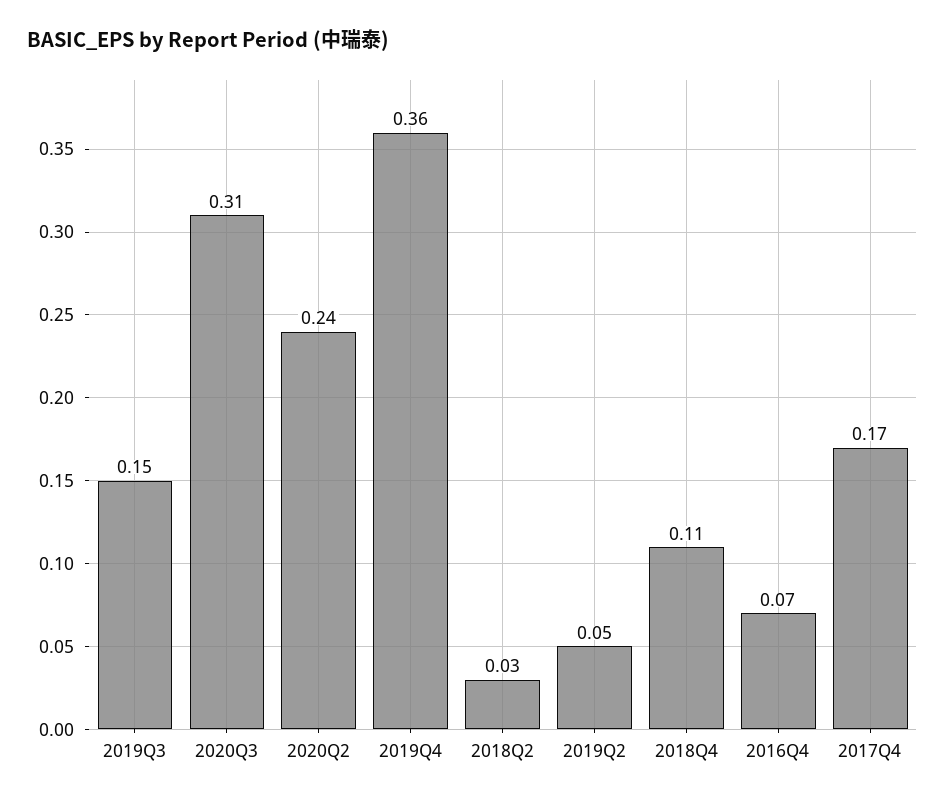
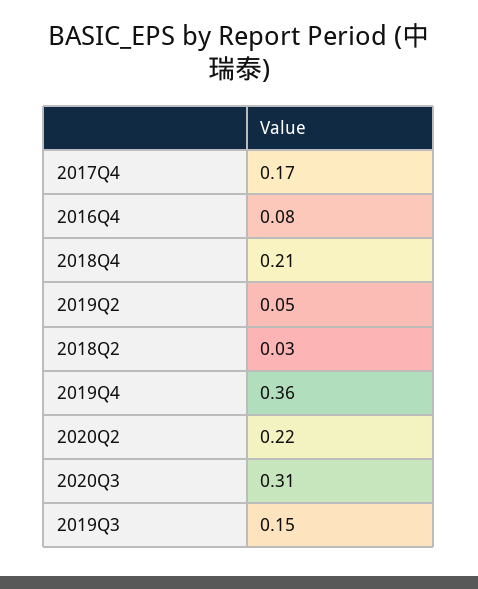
  {
    "2019Q3": 0.15,
    "2020Q3": 0.31,
-   "2020Q2": 0.24,
+   "2020Q2": 0.22,
    "2019Q4": 0.36,
    "2018Q2": 0.03,
    "2019Q2": 0.05,
-   "2018Q4": 0.11,
+   "2018Q4": 0.21,
-   "2016Q4": 0.07,
+   "2016Q4": 0.08,
    "2017Q4": 0.17
  }

